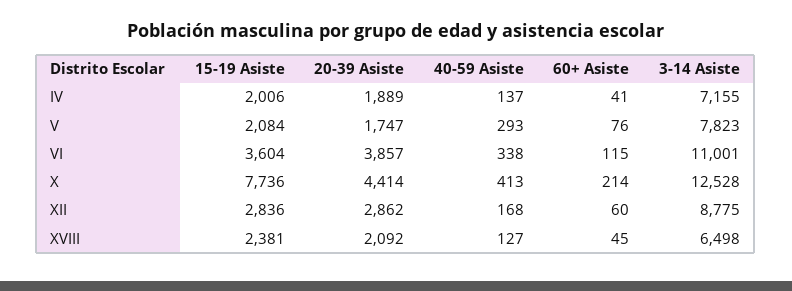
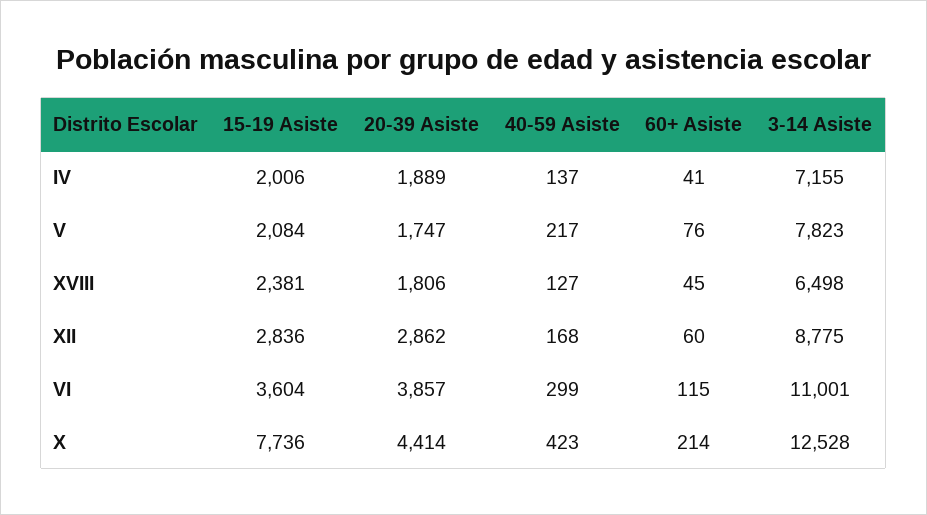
  {
    "15-19 Asiste": {
      "IV": 2006,
      "V": 2084,
      "VI": 3604,
      "X": 7736,
      "XII": 2836,
      "XVIII": 2381
    },
    "20-39 Asiste": {
      "IV": 1889,
      "V": 1747,
      "VI": 3857,
      "X": 4414,
      "XII": 2862,
-     "XVIII": 2092
+     "XVIII": 1806
    },
    "40-59 Asiste": {
      "IV": 137,
-     "V": 293,
+     "V": 217,
-     "VI": 338,
+     "VI": 299,
-     "X": 413,
+     "X": 423,
      "XII": 168,
      "XVIII": 127
    },
    "60+ Asiste": {
      "IV": 41,
      "V": 76,
      "VI": 115,
      "X": 214,
      "XII": 60,
      "XVIII": 45
    },
    "3-14 Asiste": {
      "IV": 7155,
      "V": 7823,
      "VI": 11001,
      "X": 12528,
      "XII": 8775,
      "XVIII": 6498
    }
  }

